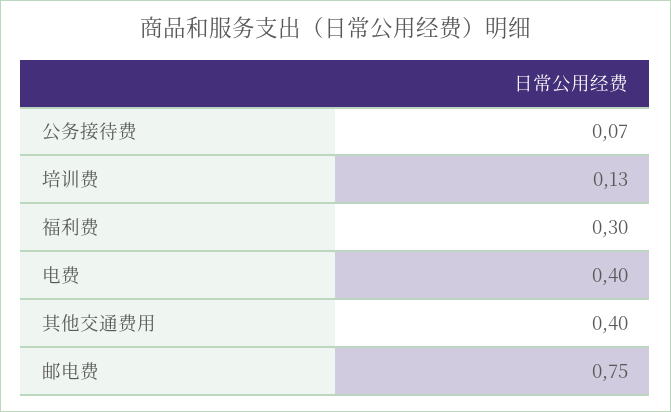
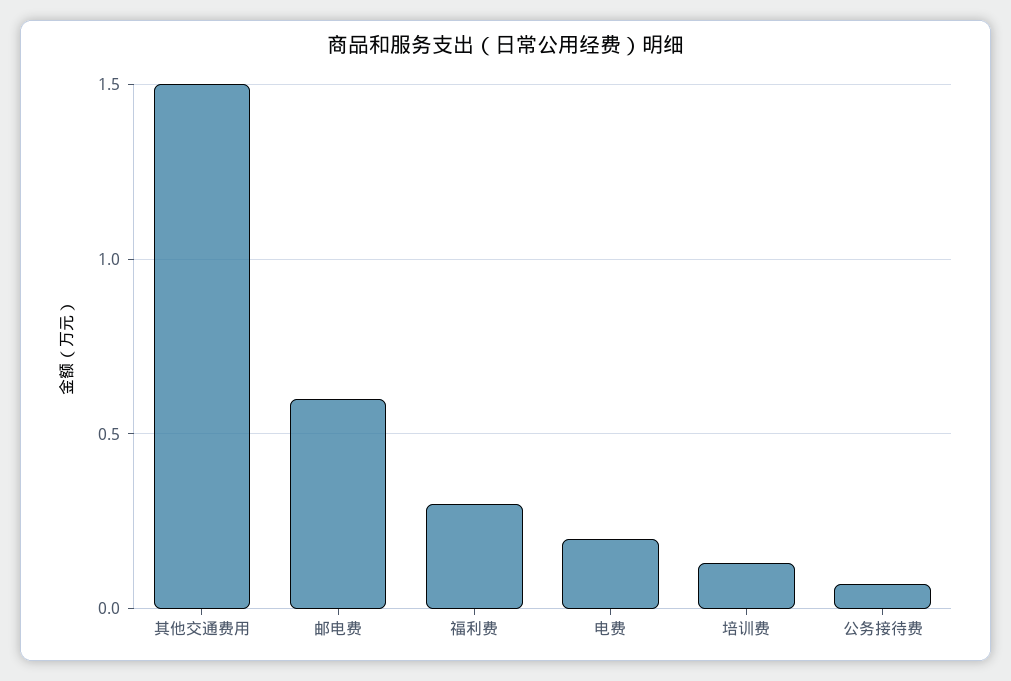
  {
    "公务接待费": 0.07,
    "培训费": 0.13,
    "福利费": 0.3,
-   "电费": 0.4,
+   "电费": 0.2,
-   "其他交通费用": 0.4,
+   "其他交通费用": 1.5,
-   "邮电费": 0.75
+   "邮电费": 0.6
  }

